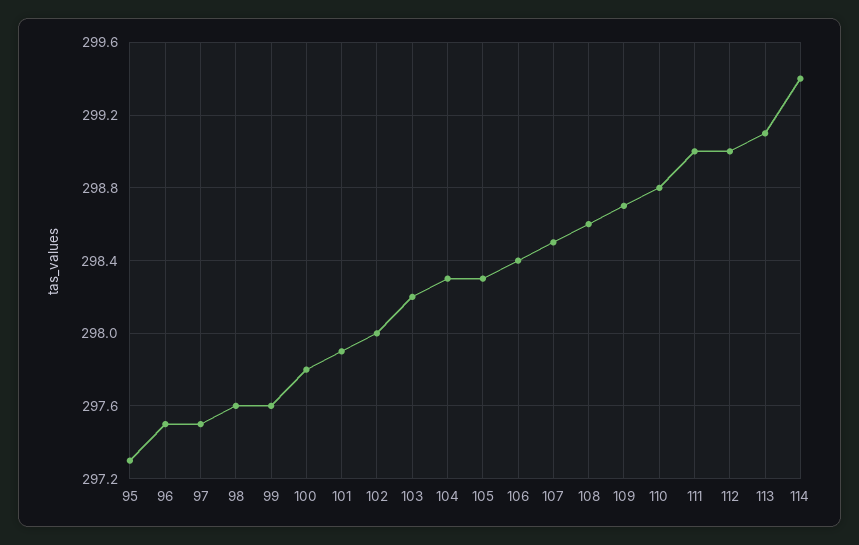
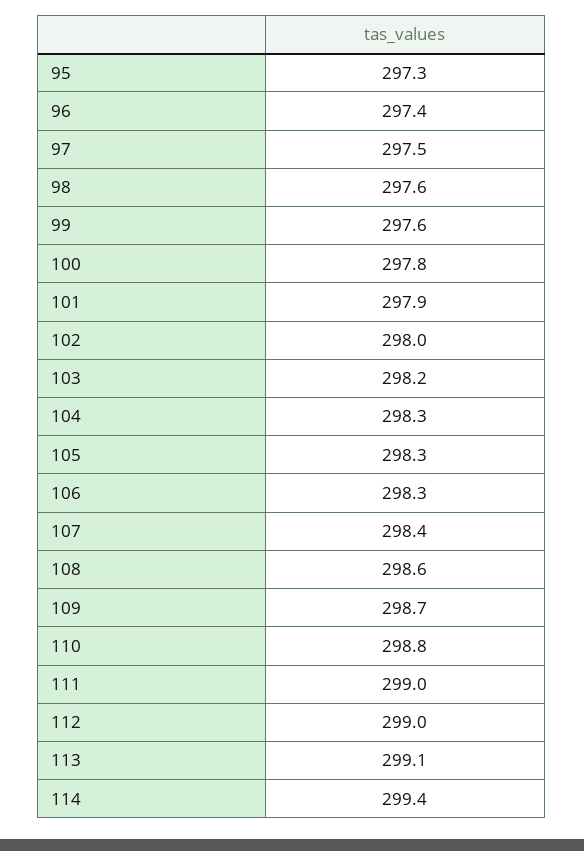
  {
    "95": 297.3,
-   "96": 297.5,
+   "96": 297.4,
    "97": 297.5,
    "98": 297.6,
    "99": 297.6,
    "100": 297.8,
    "101": 297.9,
    "102": 298,
    "103": 298.2,
    "104": 298.3,
    "105": 298.3,
-   "106": 298.4,
+   "106": 298.3,
-   "107": 298.5,
+   "107": 298.4,
    "108": 298.6,
    "109": 298.7,
    "110": 298.8,
    "111": 299,
    "112": 299,
    "113": 299.1,
    "114": 299.4
  }

